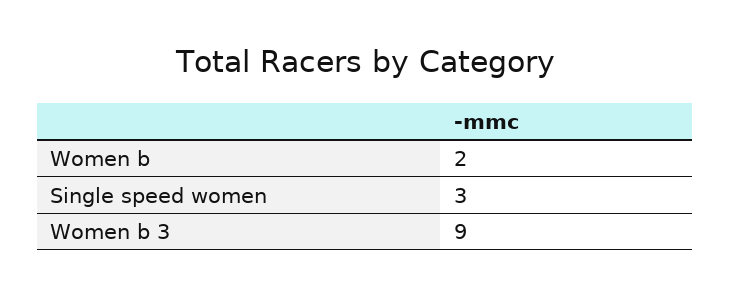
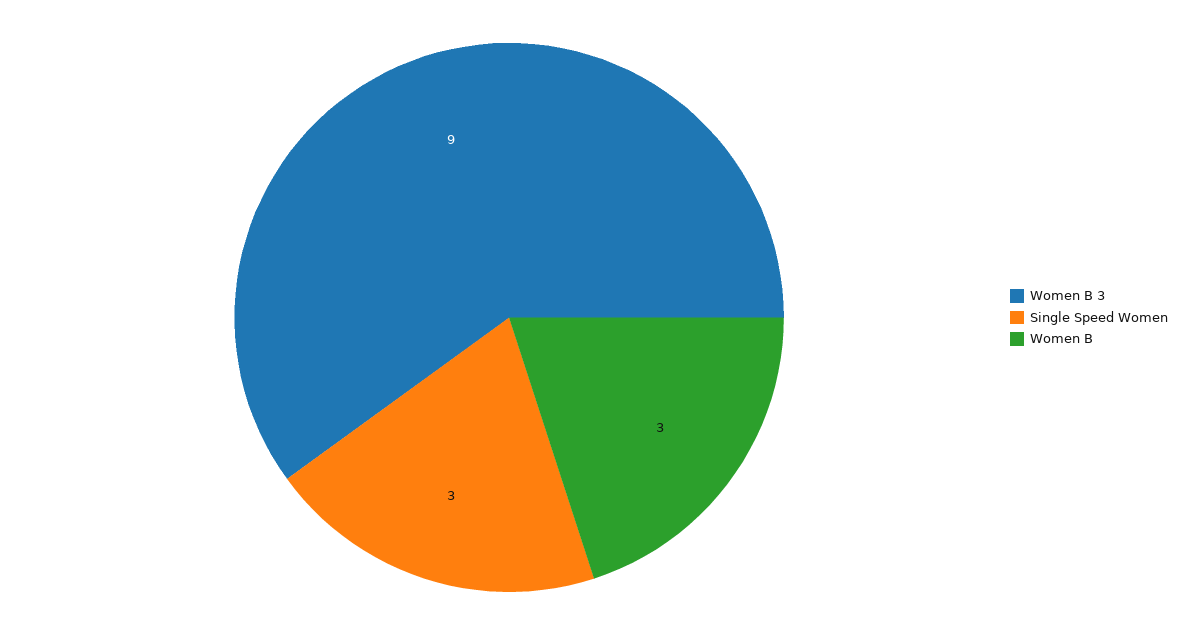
  {
-   "Women b": 2,
+   "Women b": 3,
    "Single speed women": 3,
    "Women b 3": 9
  }

